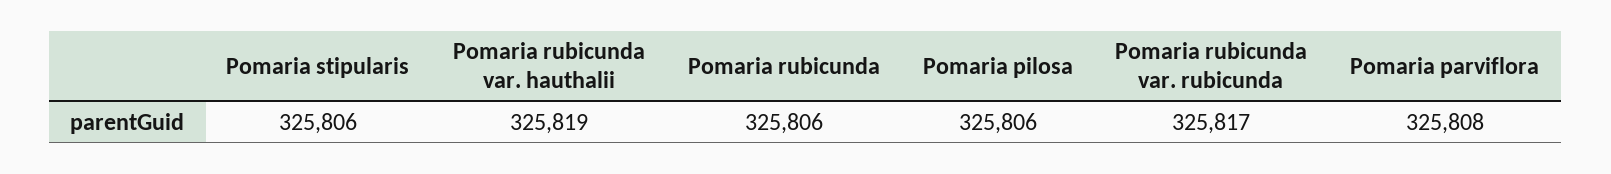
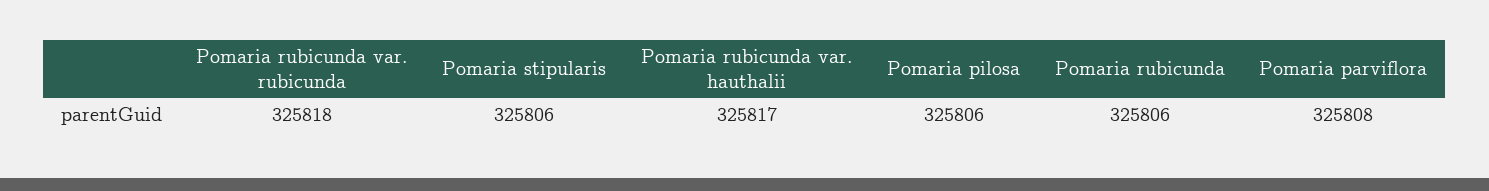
  {
    "Pomaria stipularis": 325806,
-   "Pomaria rubicunda var. hauthalii": 325819,
+   "Pomaria rubicunda var. hauthalii": 325817,
    "Pomaria rubicunda": 325806,
    "Pomaria pilosa": 325806,
-   "Pomaria rubicunda var. rubicunda": 325817,
+   "Pomaria rubicunda var. rubicunda": 325818,
    "Pomaria parviflora": 325808
  }

